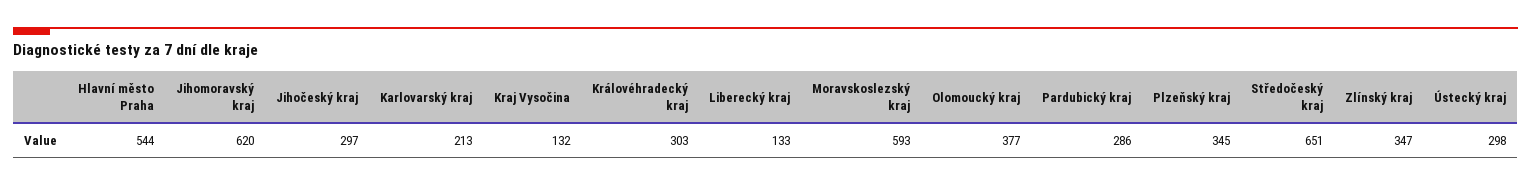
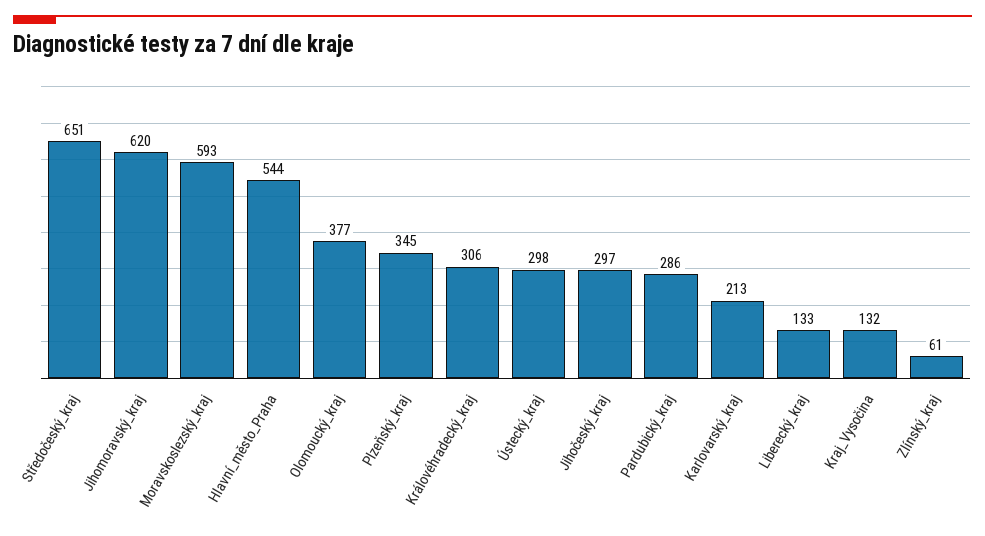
  {
    "Hlavní město Praha": 544,
    "Jihomoravský kraj": 620,
    "Jihočeský kraj": 297,
    "Karlovarský kraj": 213,
    "Kraj Vysočina": 132,
-   "Královéhradecký kraj": 303,
+   "Královéhradecký kraj": 306,
    "Liberecký kraj": 133,
    "Moravskoslezský kraj": 593,
    "Olomoucký kraj": 377,
    "Pardubický kraj": 286,
    "Plzeňský kraj": 345,
    "Středočeský kraj": 651,
-   "Zlínský kraj": 347,
+   "Zlínský kraj": 61,
    "Ústecký kraj": 298
  }

